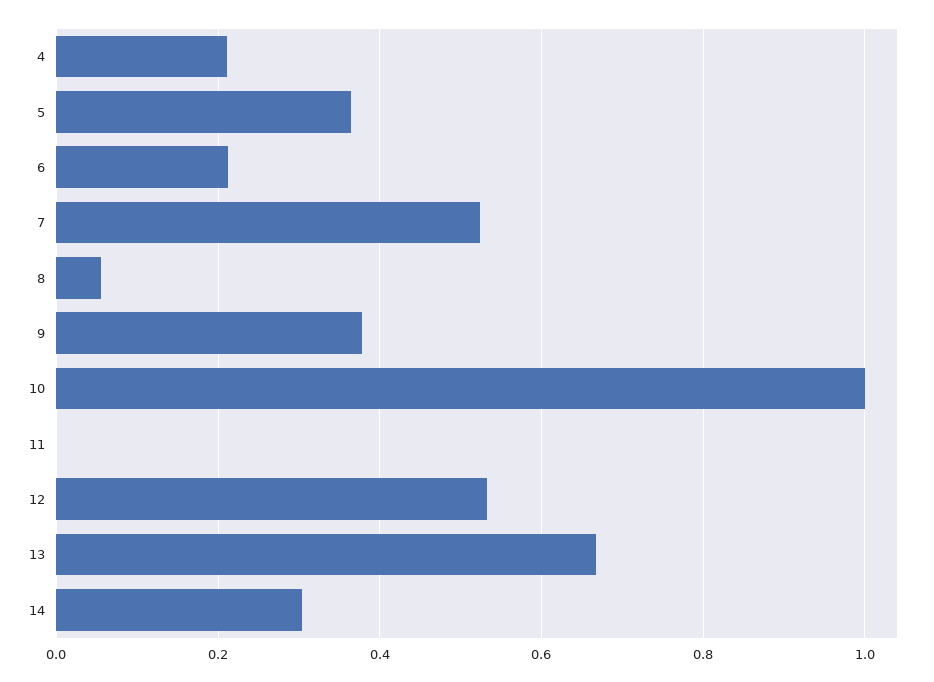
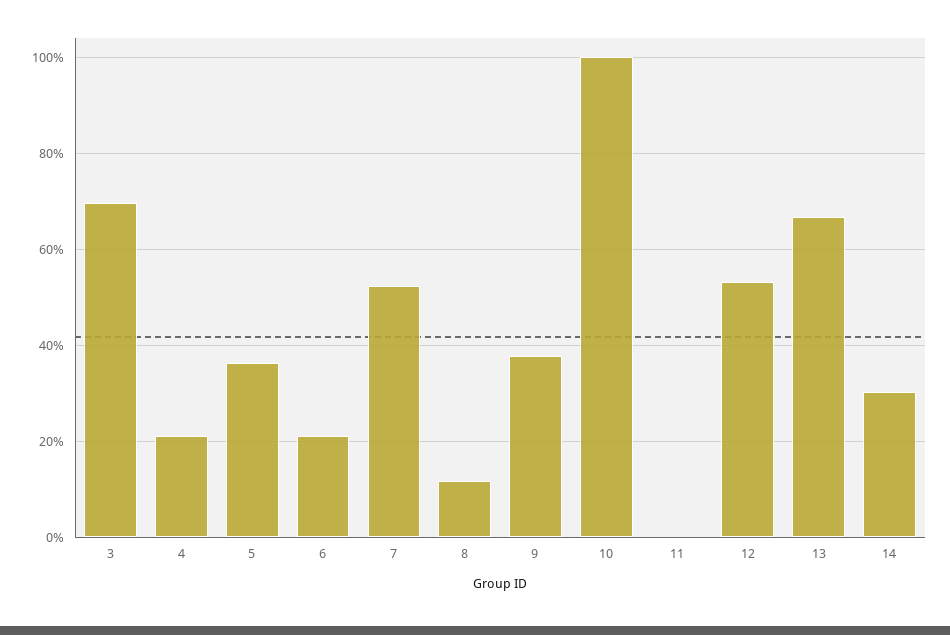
  {
    "4": 0.22,
    "5": 0.36,
    "6": 0.22,
    "7": 0.52,
-   "8": 0.06,
+   "8": 0.12,
    "9": 0.38,
    "10": 1,
    "11": 0,
    "12": 0.54,
    "13": 0.66,
-   "14": 0.3
+   "14": 0.3,
+   "3": 0.7
  }

